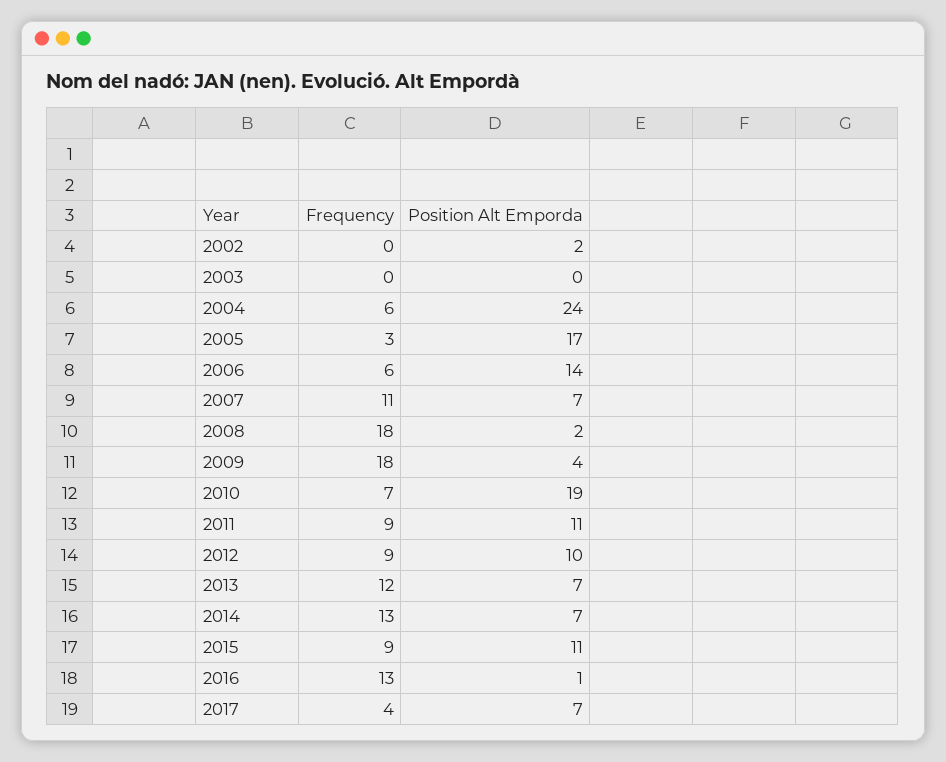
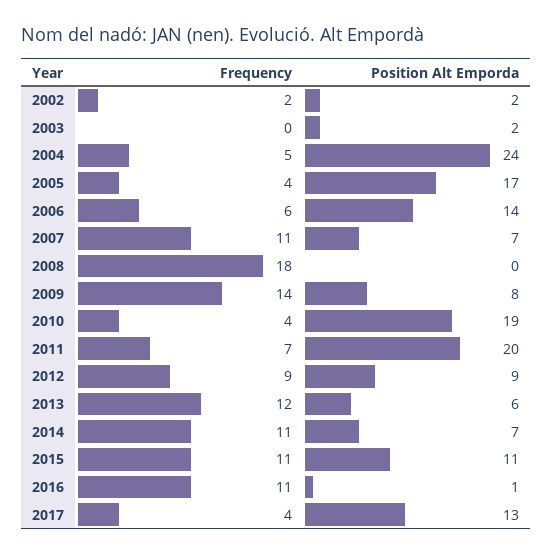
  {
    "Frequency": {
-     "2002": 0,
+     "2002": 2,
      "2003": 0,
-     "2004": 6,
+     "2004": 5,
-     "2005": 3,
+     "2005": 4,
      "2006": 6,
      "2007": 11,
      "2008": 18,
-     "2009": 18,
+     "2009": 14,
-     "2010": 7,
+     "2010": 4,
-     "2011": 9,
+     "2011": 7,
      "2012": 9,
      "2013": 12,
-     "2014": 13,
+     "2014": 11,
-     "2015": 9,
+     "2015": 11,
-     "2016": 13,
+     "2016": 11,
      "2017": 4
    },
    "Position Alt Emporda": {
      "2002": 2,
-     "2003": 0,
+     "2003": 2,
      "2004": 24,
      "2005": 17,
      "2006": 14,
      "2007": 7,
-     "2008": 2,
+     "2008": 0,
-     "2009": 4,
+     "2009": 8,
      "2010": 19,
-     "2011": 11,
+     "2011": 20,
-     "2012": 10,
+     "2012": 9,
-     "2013": 7,
+     "2013": 6,
      "2014": 7,
      "2015": 11,
      "2016": 1,
-     "2017": 7
+     "2017": 13
    }
  }

